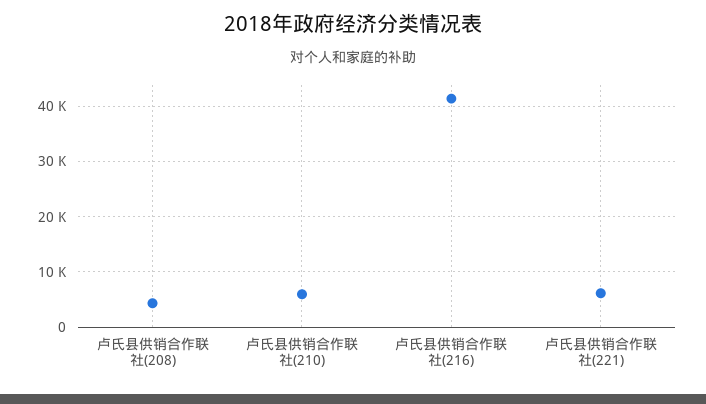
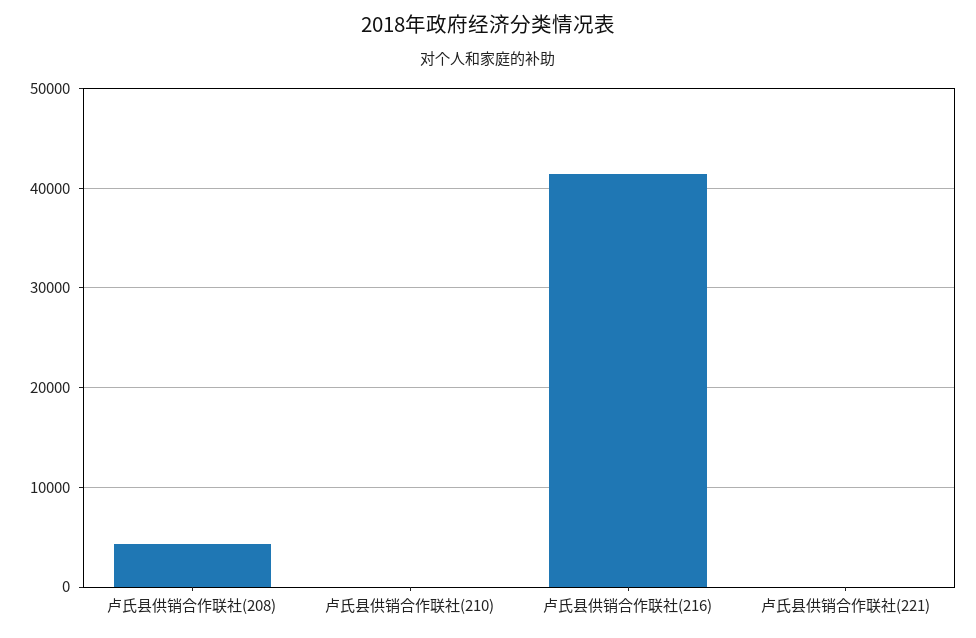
  {
    "卢氏县供销合作联社(208)": 4000,
-   "卢氏县供销合作联社(210)": 6000,
+   "卢氏县供销合作联社(210)": 0,
    "卢氏县供销合作联社(216)": 41000,
-   "卢氏县供销合作联社(221)": 6000
+   "卢氏县供销合作联社(221)": 0
  }

